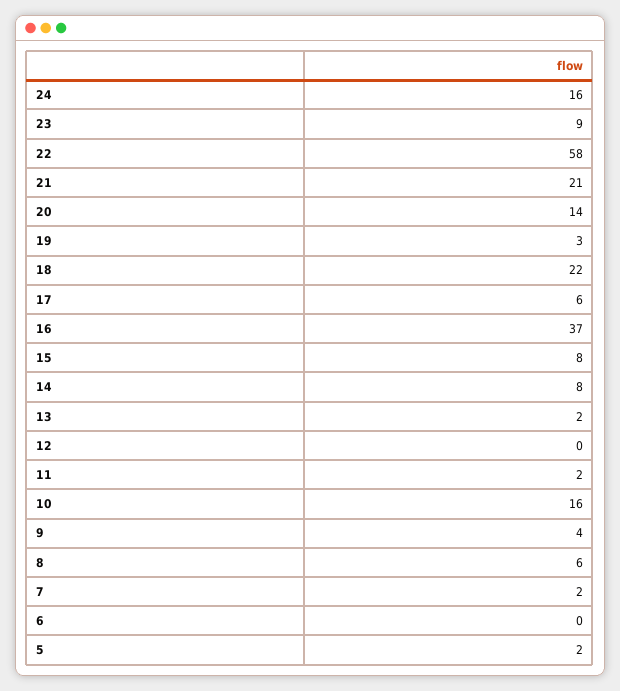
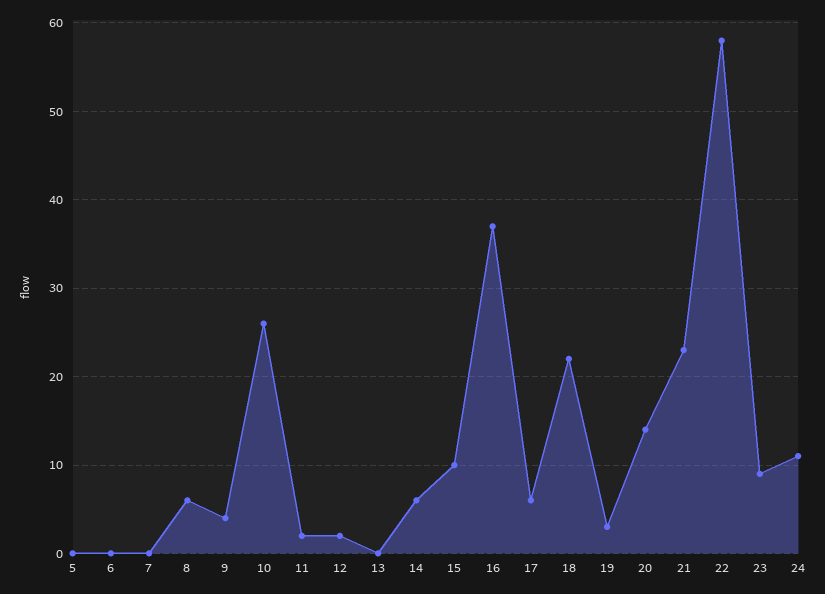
  {
-   "24": 16,
+   "24": 11,
    "23": 9,
    "22": 58,
-   "21": 21,
+   "21": 23,
    "20": 14,
    "19": 3,
    "18": 22,
    "17": 6,
    "16": 37,
-   "15": 8,
+   "15": 10,
-   "14": 8,
+   "14": 6,
-   "13": 2,
+   "13": 0,
-   "12": 0,
+   "12": 2,
    "11": 2,
-   "10": 16,
+   "10": 26,
    "9": 4,
    "8": 6,
-   "7": 2,
+   "7": 0,
    "6": 0,
-   "5": 2
+   "5": 0
  }

